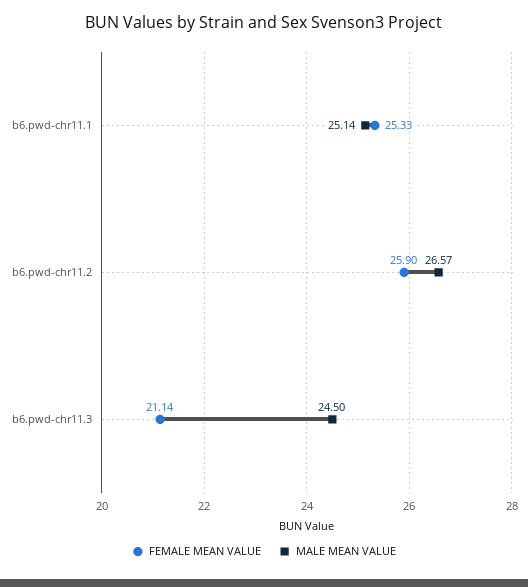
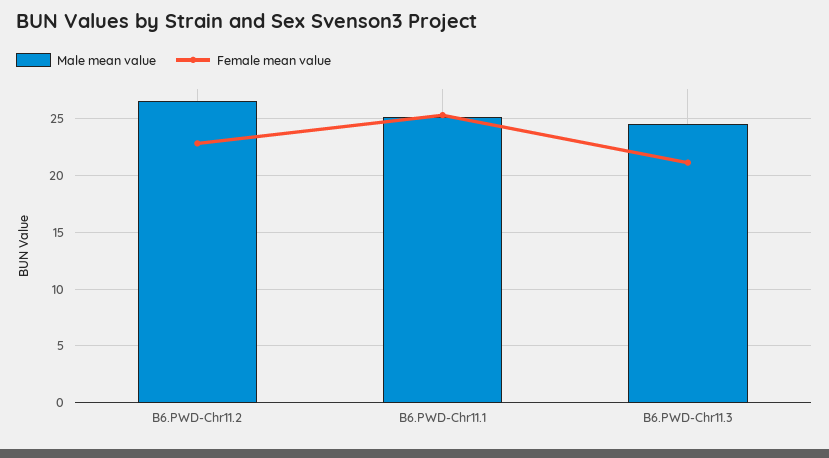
  {
    "FEMALE MEAN VALUE": {
      "b6.pwd-chr11.1": 25.33,
-     "b6.pwd-chr11.2": 25.9,
+     "b6.pwd-chr11.2": 23,
      "b6.pwd-chr11.3": 21.14
    },
    "MALE MEAN VALUE": {
      "b6.pwd-chr11.1": 25.14,
      "b6.pwd-chr11.2": 26.57,
      "b6.pwd-chr11.3": 24.5
    }
  }

